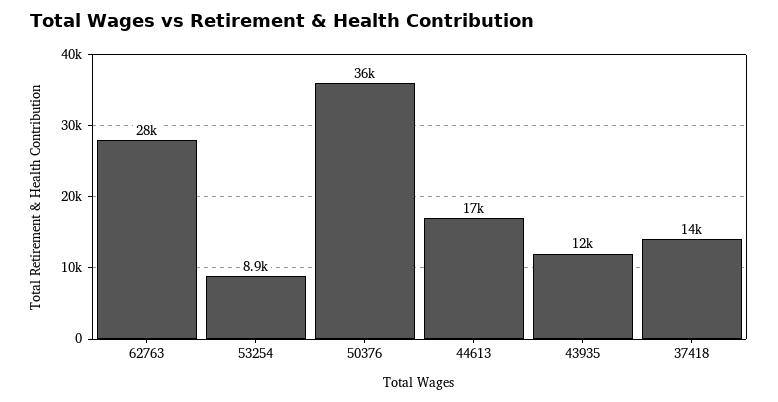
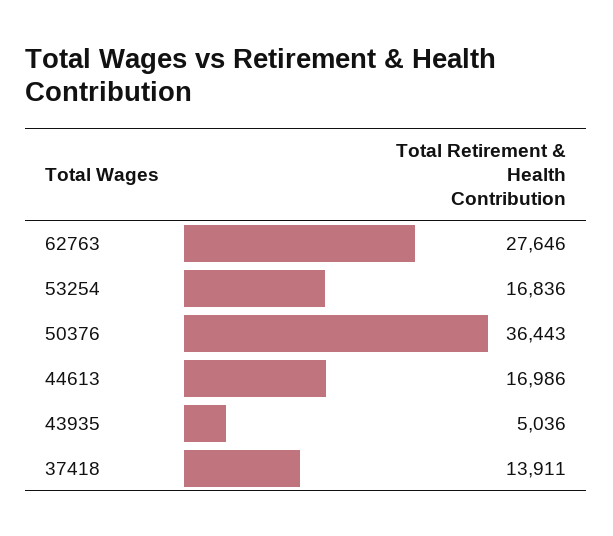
  {
    "62763": 27646,
-   "53254": 8900,
+   "53254": 16836,
    "50376": 36443,
    "44613": 16986,
-   "43935": 12000,
+   "43935": 5036,
    "37418": 13911
  }

